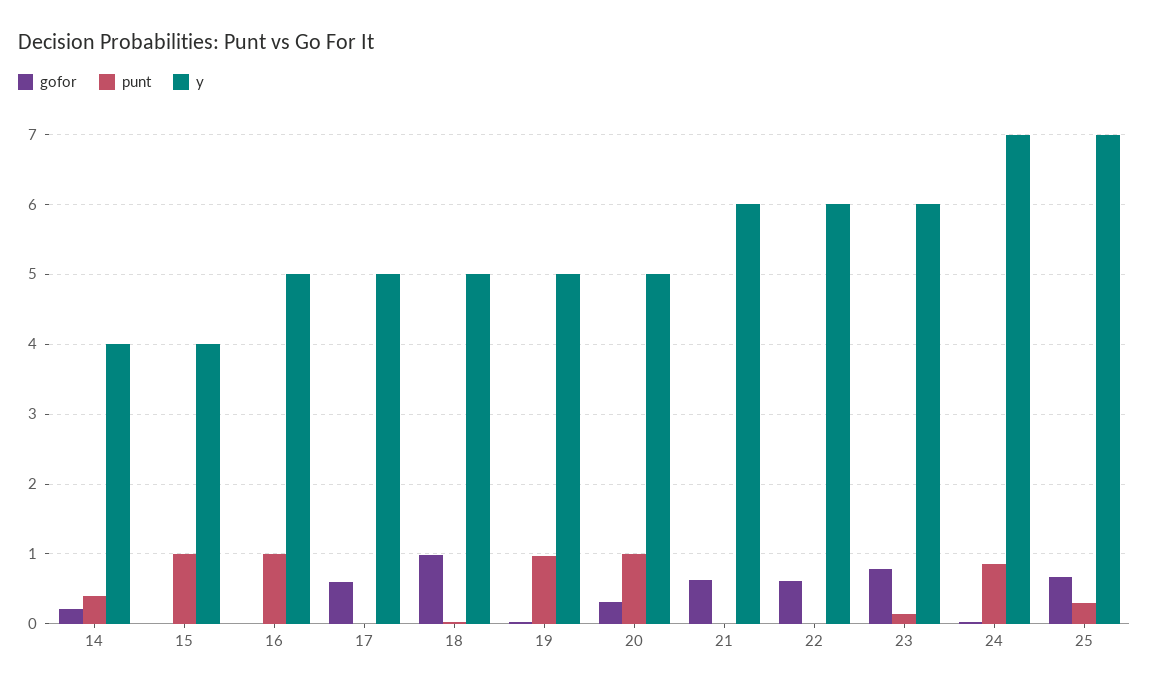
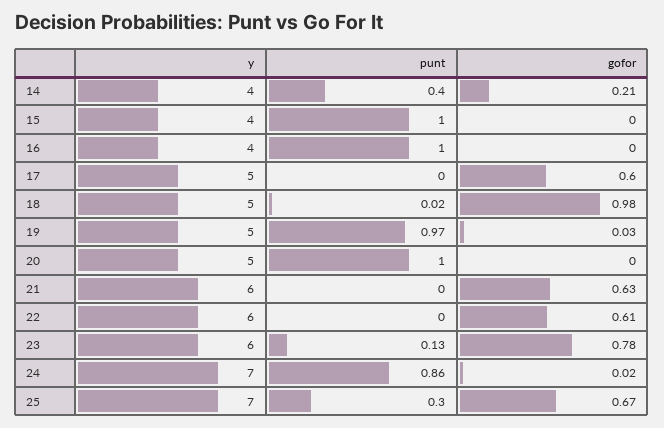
  {
    "gofor": {
      "14": 0.21,
      "15": 0,
      "16": 0,
      "17": 0.6,
      "18": 0.98,
      "19": 0.03,
-     "20": 0.3,
+     "20": 0,
      "21": 0.63,
      "22": 0.61,
      "23": 0.78,
      "24": 0.02,
      "25": 0.67
    },
    "punt": {
      "14": 0.4,
      "15": 1,
      "16": 1,
      "17": 0,
      "18": 0.02,
      "19": 0.97,
      "20": 1,
      "21": 0,
      "22": 0,
      "23": 0.13,
      "24": 0.86,
      "25": 0.3
    },
    "y": {
      "14": 4,
      "15": 4,
-     "16": 5,
+     "16": 4,
      "17": 5,
      "18": 5,
      "19": 5,
      "20": 5,
      "21": 6,
      "22": 6,
      "23": 6,
      "24": 7,
      "25": 7
    }
  }

